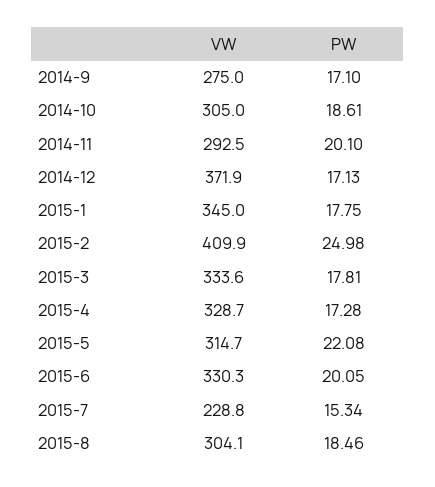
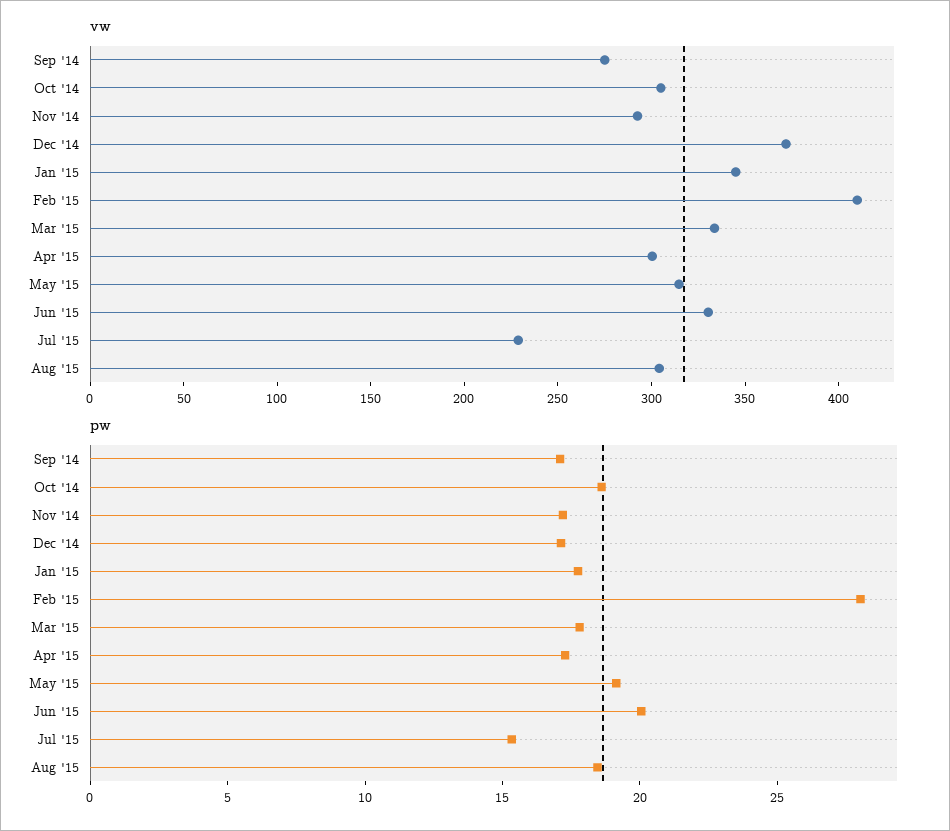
  {
    "VW": {
      "2014-9": 275,
      "2014-10": 305,
      "2014-11": 292.5,
      "2014-12": 371.9,
      "2015-1": 345,
      "2015-2": 409.9,
      "2015-3": 333.6,
-     "2015-4": 328.7,
+     "2015-4": 300,
      "2015-5": 314.7,
      "2015-6": 330.3,
      "2015-7": 228.8,
      "2015-8": 304.1
    },
    "PW": {
      "2014-9": 17.1,
      "2014-10": 18.61,
-     "2014-11": 20.1,
+     "2014-11": 17,
      "2014-12": 17.13,
      "2015-1": 17.75,
-     "2015-2": 24.98,
+     "2015-2": 28,
      "2015-3": 17.81,
      "2015-4": 17.28,
-     "2015-5": 22.08,
+     "2015-5": 19,
      "2015-6": 20.05,
      "2015-7": 15.34,
      "2015-8": 18.46
    }
  }

